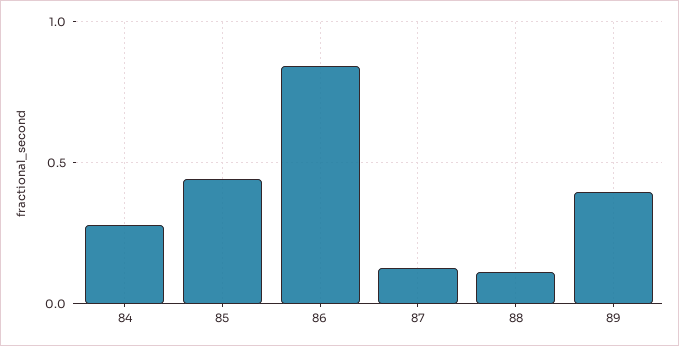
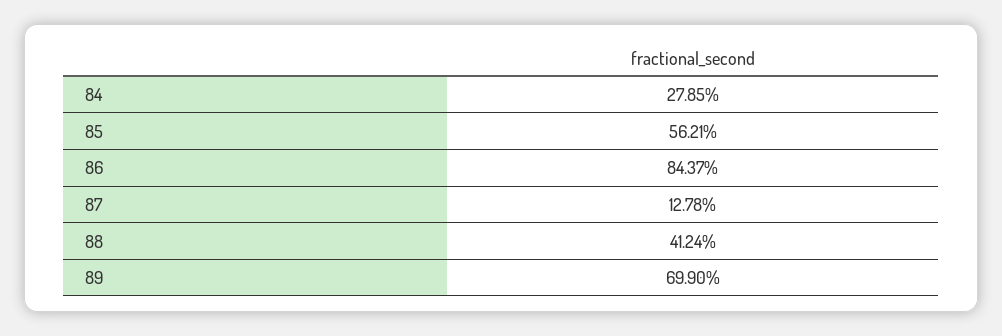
  {
    "84": 0.2785,
-   "85": 0.45,
+   "85": 0.5621,
    "86": 0.8437,
    "87": 0.1278,
-   "88": 0.1,
+   "88": 0.4124,
-   "89": 0.4
+   "89": 0.699
  }

